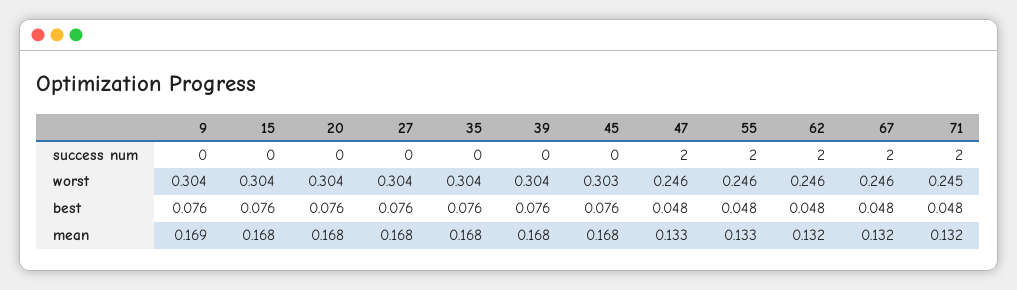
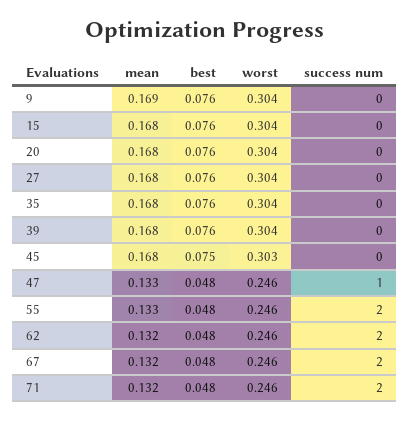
  {
    "9": {
      "success num": 0,
      "worst": 0.304,
      "best": 0.076,
      "mean": 0.169
    },
    "15": {
      "success num": 0,
      "worst": 0.304,
      "best": 0.076,
      "mean": 0.168
    },
    "20": {
      "success num": 0,
      "worst": 0.304,
      "best": 0.076,
      "mean": 0.168
    },
    "27": {
      "success num": 0,
      "worst": 0.304,
      "best": 0.076,
      "mean": 0.168
    },
    "35": {
      "success num": 0,
      "worst": 0.304,
      "best": 0.076,
      "mean": 0.168
    },
    "39": {
      "success num": 0,
      "worst": 0.304,
      "best": 0.076,
      "mean": 0.168
    },
    "45": {
      "success num": 0,
      "worst": 0.303,
-     "best": 0.076,
+     "best": 0.075,
      "mean": 0.168
    },
    "47": {
-     "success num": 2,
+     "success num": 1,
      "worst": 0.246,
      "best": 0.048,
      "mean": 0.133
    },
    "55": {
      "success num": 2,
      "worst": 0.246,
      "best": 0.048,
      "mean": 0.133
    },
    "62": {
      "success num": 2,
      "worst": 0.246,
      "best": 0.048,
      "mean": 0.132
    },
    "67": {
      "success num": 2,
      "worst": 0.246,
      "best": 0.048,
      "mean": 0.132
    },
    "71": {
      "success num": 2,
-     "worst": 0.245,
+     "worst": 0.246,
      "best": 0.048,
      "mean": 0.132
    }
  }

